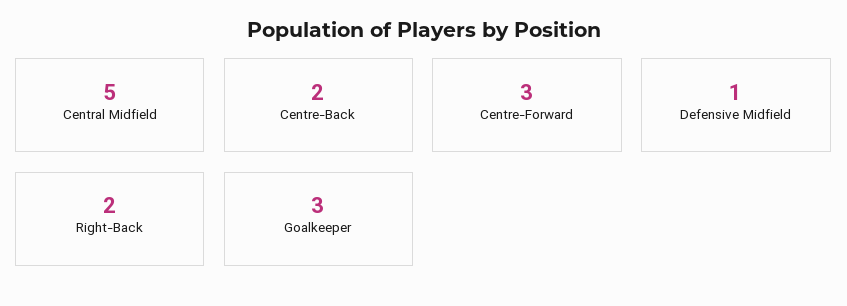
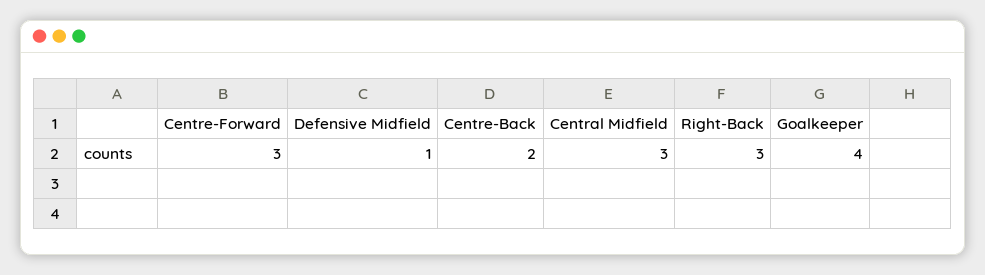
  {
-   "Central Midfield": 5,
+   "Central Midfield": 3,
    "Centre-Back": 2,
    "Centre-Forward": 3,
    "Defensive Midfield": 1,
-   "Right-Back": 2,
+   "Right-Back": 3,
-   "Goalkeeper": 3
+   "Goalkeeper": 4
  }

